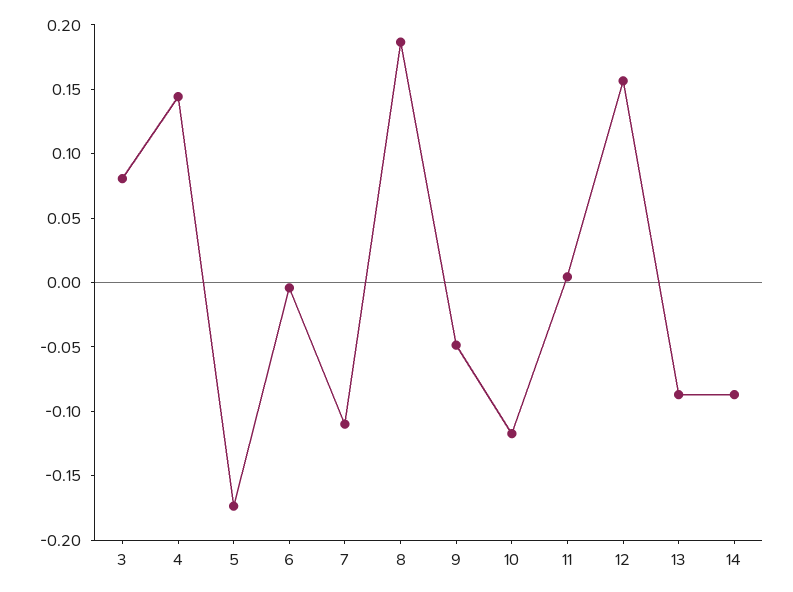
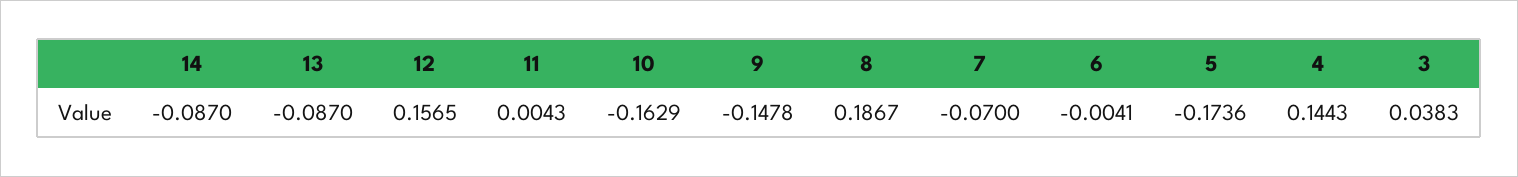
  {
-   "3": 0.08,
+   "3": 0.0383,
    "4": 0.1443,
    "5": -0.1736,
    "6": -0.0041,
-   "7": -0.11,
+   "7": -0.07,
    "8": 0.1867,
-   "9": -0.05,
+   "9": -0.1478,
-   "10": -0.12,
+   "10": -0.1629,
    "11": 0.0043,
    "12": 0.1565,
    "13": -0.087,
    "14": -0.087
  }

